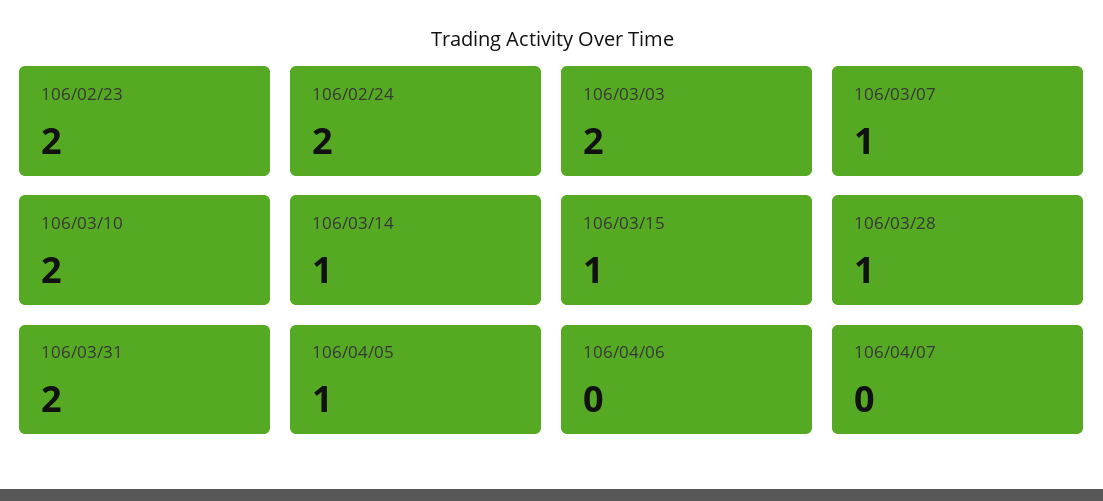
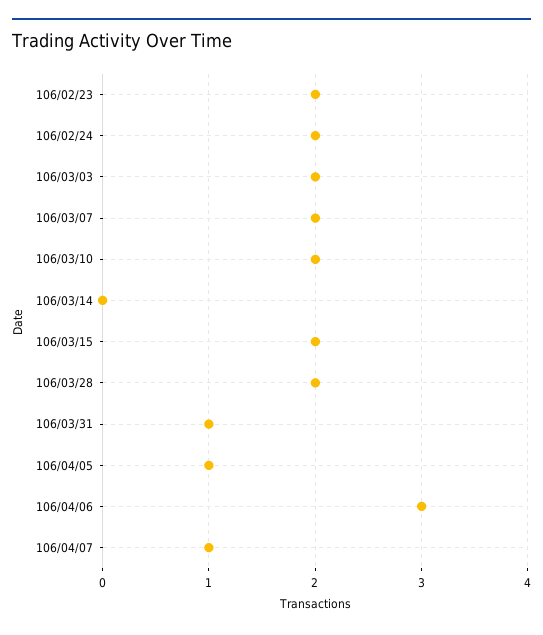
  {
    "106/02/23": 2,
    "106/02/24": 2,
    "106/03/03": 2,
-   "106/03/07": 1,
+   "106/03/07": 2,
    "106/03/10": 2,
-   "106/03/14": 1,
+   "106/03/14": 0,
-   "106/03/15": 1,
+   "106/03/15": 2,
-   "106/03/28": 1,
+   "106/03/28": 2,
-   "106/03/31": 2,
+   "106/03/31": 1,
    "106/04/05": 1,
-   "106/04/06": 0,
+   "106/04/06": 3,
-   "106/04/07": 0
+   "106/04/07": 1
  }

